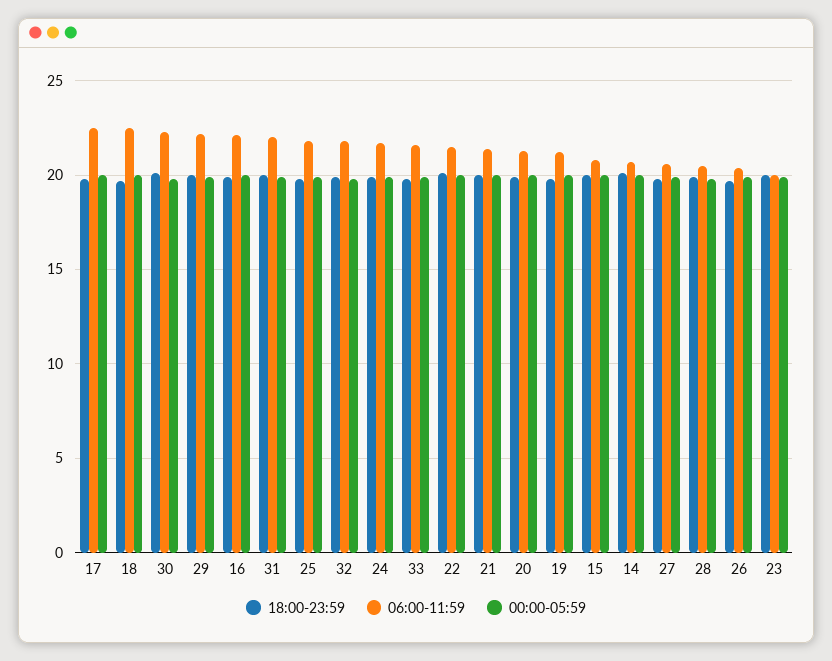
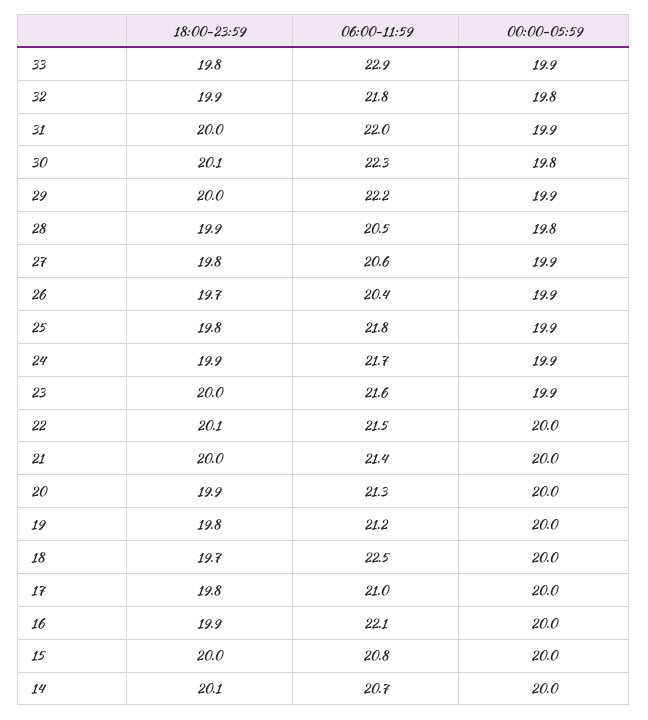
  {
    "18:00-23:59": {
      "17": 19.8,
      "18": 19.7,
      "30": 20.1,
      "29": 20,
      "16": 19.9,
      "31": 20,
      "25": 19.8,
      "32": 19.9,
      "24": 19.9,
      "33": 19.8,
      "22": 20.1,
      "21": 20,
      "20": 19.9,
      "19": 19.8,
      "15": 20,
      "14": 20.1,
      "27": 19.8,
      "28": 19.9,
      "26": 19.7,
      "23": 20
    },
    "06:00-11:59": {
-     "17": 22.5,
+     "17": 21,
      "18": 22.5,
      "30": 22.3,
      "29": 22.2,
      "16": 22.1,
      "31": 22,
      "25": 21.8,
      "32": 21.8,
      "24": 21.7,
-     "33": 21.5,
+     "33": 22.9,
      "22": 21.5,
      "21": 21.4,
      "20": 21.3,
      "19": 21.2,
      "15": 20.8,
      "14": 20.7,
      "27": 20.6,
      "28": 20.5,
      "26": 20.4,
-     "23": 20
+     "23": 21.6
    },
    "00:00-05:59": {
      "17": 20,
      "18": 20,
      "30": 19.8,
      "29": 19.9,
      "16": 20,
      "31": 19.9,
      "25": 19.9,
      "32": 19.8,
      "24": 19.9,
      "33": 19.9,
      "22": 20,
      "21": 20,
      "20": 20,
      "19": 20,
      "15": 20,
      "14": 20,
      "27": 19.9,
      "28": 19.8,
      "26": 19.9,
      "23": 19.9
    }
  }

